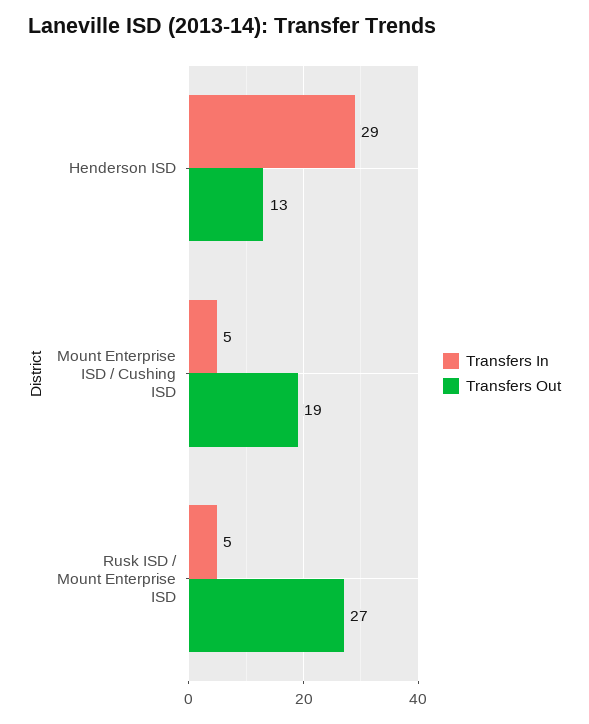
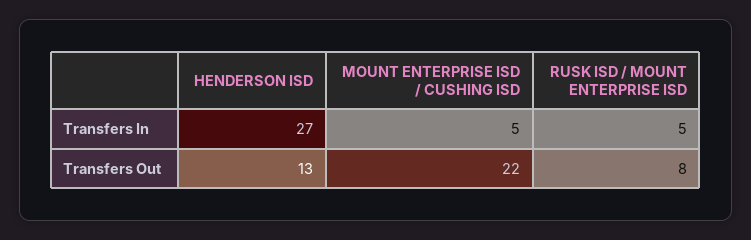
  {
    "Transfers In": {
-     "Henderson ISD": 29,
+     "Henderson ISD": 27,
      "Mount Enterprise ISD / Cushing ISD": 5,
      "Rusk ISD / Mount Enterprise ISD": 5
    },
    "Transfers Out": {
      "Henderson ISD": 13,
-     "Mount Enterprise ISD / Cushing ISD": 19,
+     "Mount Enterprise ISD / Cushing ISD": 22,
-     "Rusk ISD / Mount Enterprise ISD": 27
+     "Rusk ISD / Mount Enterprise ISD": 8
    }
  }

